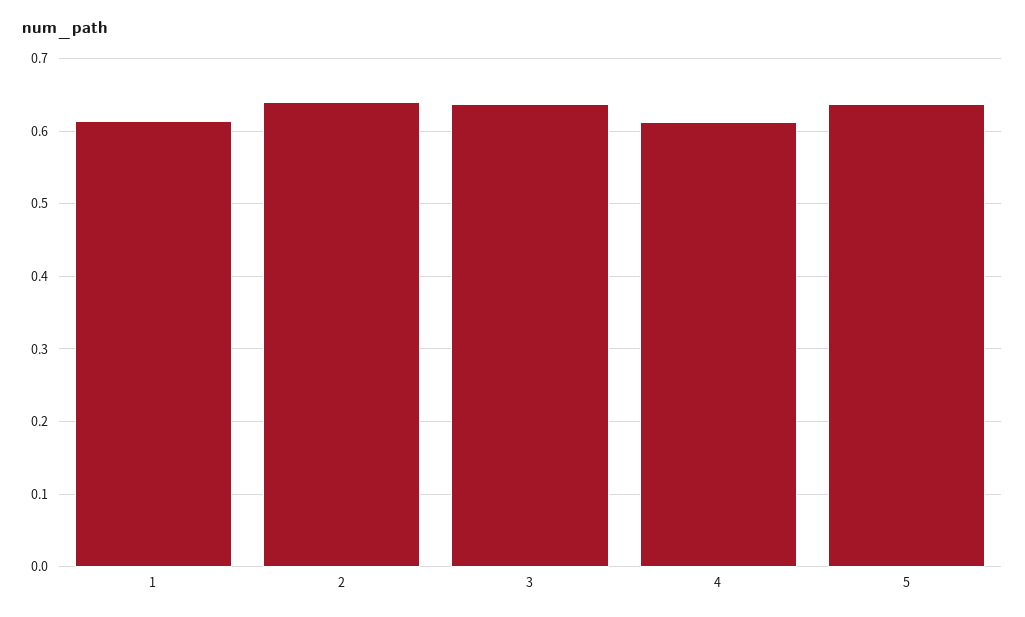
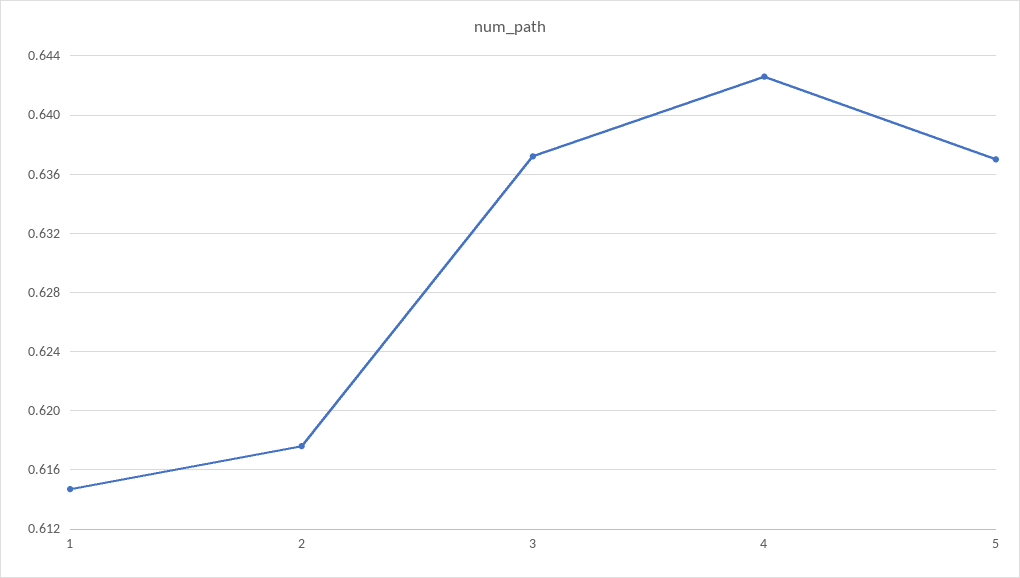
  {
    "1": 0.6145,
-   "2": 0.64,
+   "2": 0.6175,
    "3": 0.637,
-   "4": 0.61,
+   "4": 0.6425,
    "5": 0.637
  }

